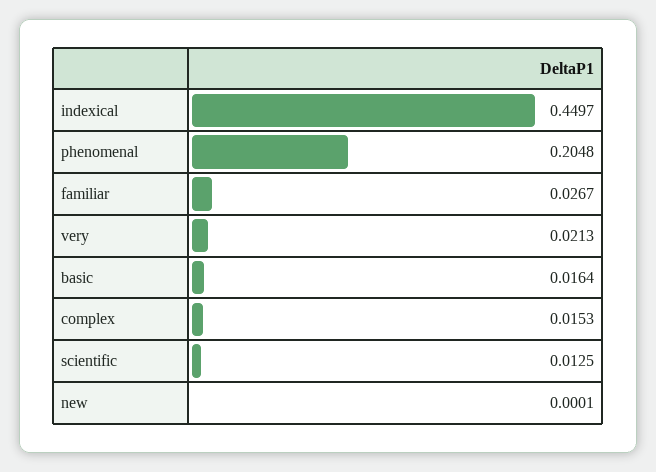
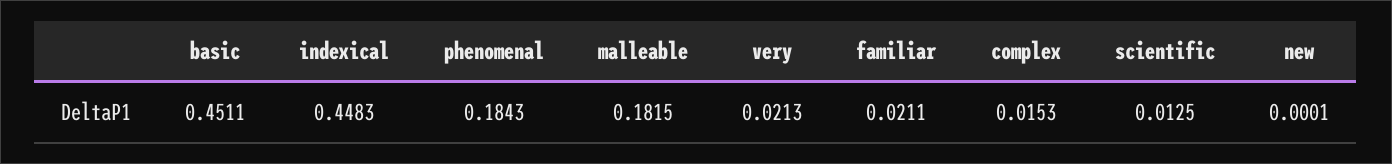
  {
-   "indexical": 0.4497,
+   "indexical": 0.4483,
-   "phenomenal": 0.2048,
+   "phenomenal": 0.1843,
-   "familiar": 0.0267,
+   "familiar": 0.0211,
    "very": 0.0213,
-   "basic": 0.0164,
+   "basic": 0.4511,
    "complex": 0.0153,
    "scientific": 0.0125,
-   "new": 0.0001
+   "new": 0.0001,
+   "malleable": 0.1815
  }

